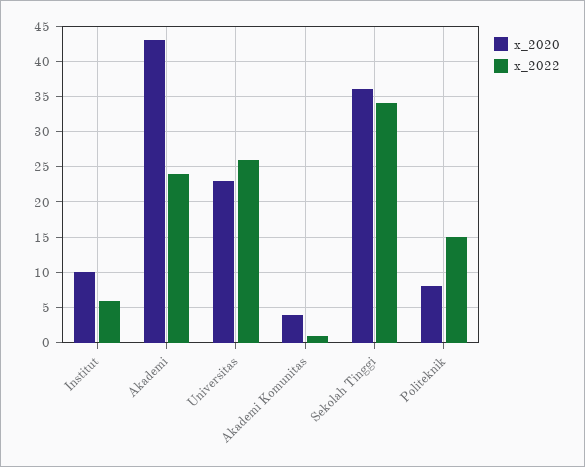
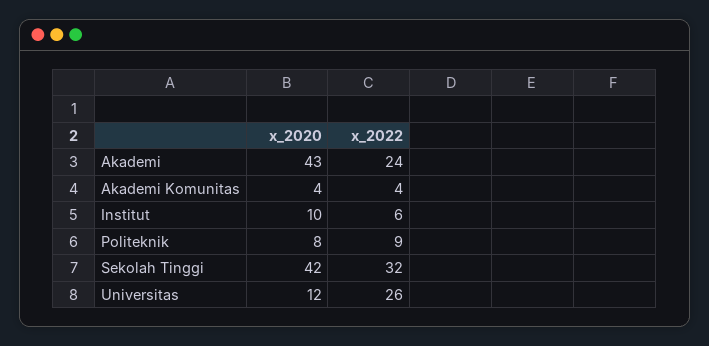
  {
    "x_2020": {
      "Institut": 10,
      "Akademi": 43,
-     "Universitas": 23,
+     "Universitas": 12,
      "Akademi Komunitas": 4,
-     "Sekolah Tinggi": 36,
+     "Sekolah Tinggi": 42,
      "Politeknik": 8
    },
    "x_2022": {
      "Institut": 6,
      "Akademi": 24,
      "Universitas": 26,
-     "Akademi Komunitas": 1,
+     "Akademi Komunitas": 4,
-     "Sekolah Tinggi": 34,
+     "Sekolah Tinggi": 32,
-     "Politeknik": 15
+     "Politeknik": 9
    }
  }

